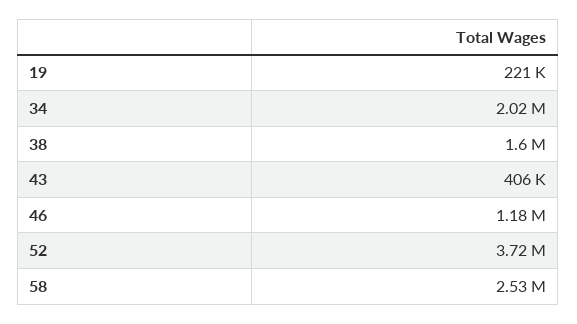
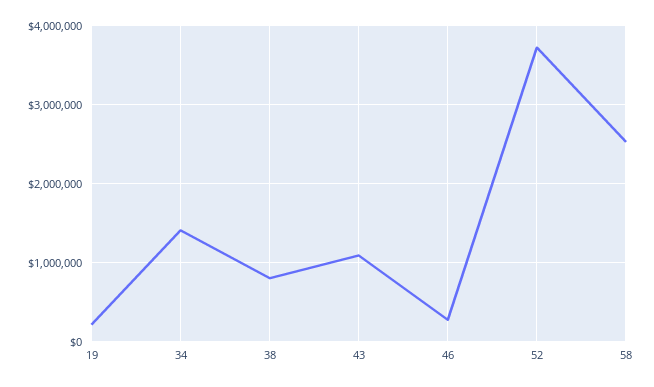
  {
    "19": 221000,
-   "34": 2020000,
+   "34": 1400000,
-   "38": 1600000,
+   "38": 800000,
-   "43": 406000,
+   "43": 1100000,
-   "46": 1180000,
+   "46": 300000,
    "52": 3720000,
    "58": 2530000
  }

